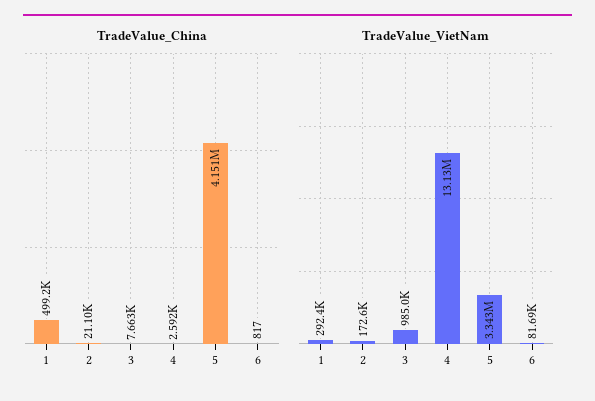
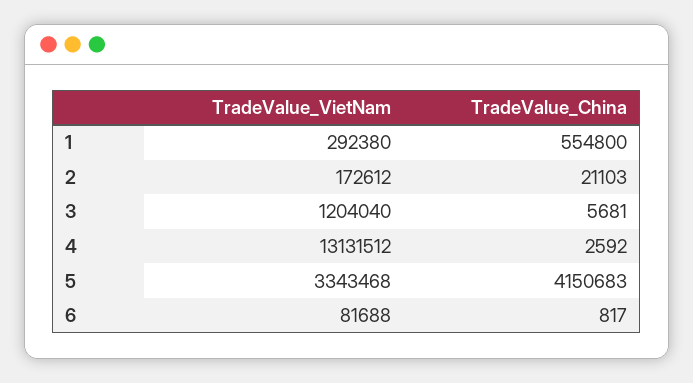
  {
    "TradeValue_China": {
-     "1": 499200,
+     "1": 554800,
      "2": 21103,
-     "3": 7663,
+     "3": 5681,
      "4": 2592,
      "5": 4150683,
      "6": 817
    },
    "TradeValue_VietNam": {
      "1": 292380,
      "2": 172612,
-     "3": 985000,
+     "3": 1204040,
      "4": 13131512,
      "5": 3343468,
      "6": 81688
    }
  }

